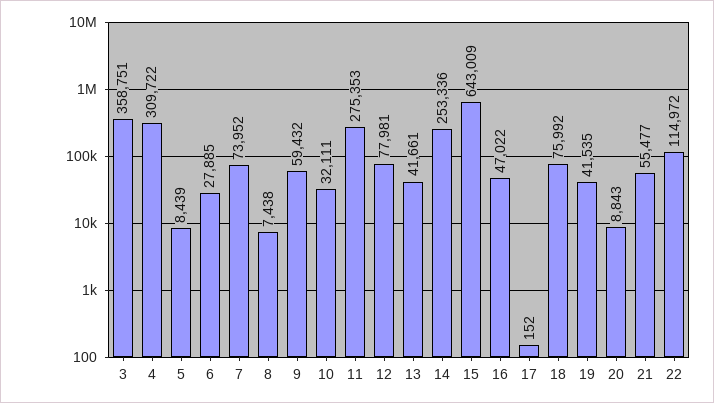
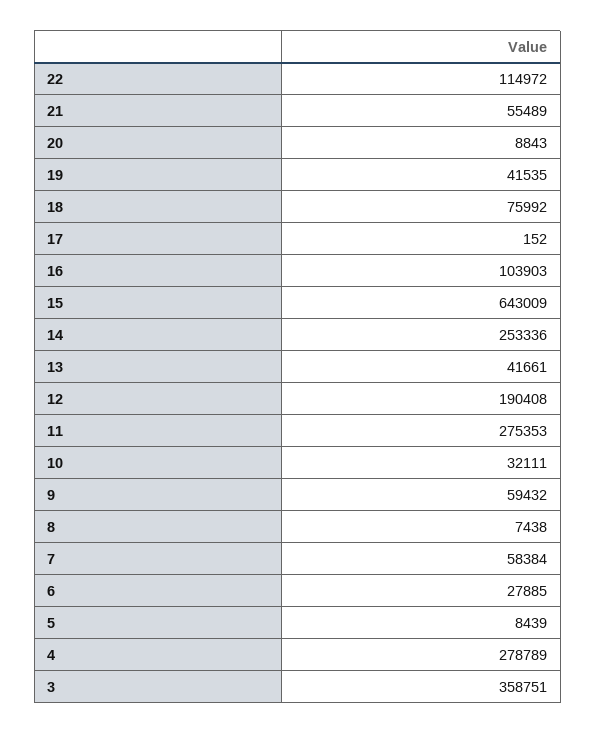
  {
    "3": 358751,
-   "4": 309722,
+   "4": 278789,
    "5": 8439,
    "6": 27885,
-   "7": 73952,
+   "7": 58384,
    "8": 7438,
    "9": 59432,
    "10": 32111,
    "11": 275353,
-   "12": 77981,
+   "12": 190408,
    "13": 41661,
    "14": 253336,
    "15": 643009,
-   "16": 47022,
+   "16": 103903,
    "17": 152,
    "18": 75992,
    "19": 41535,
    "20": 8843,
-   "21": 55477,
+   "21": 55489,
    "22": 114972
  }

